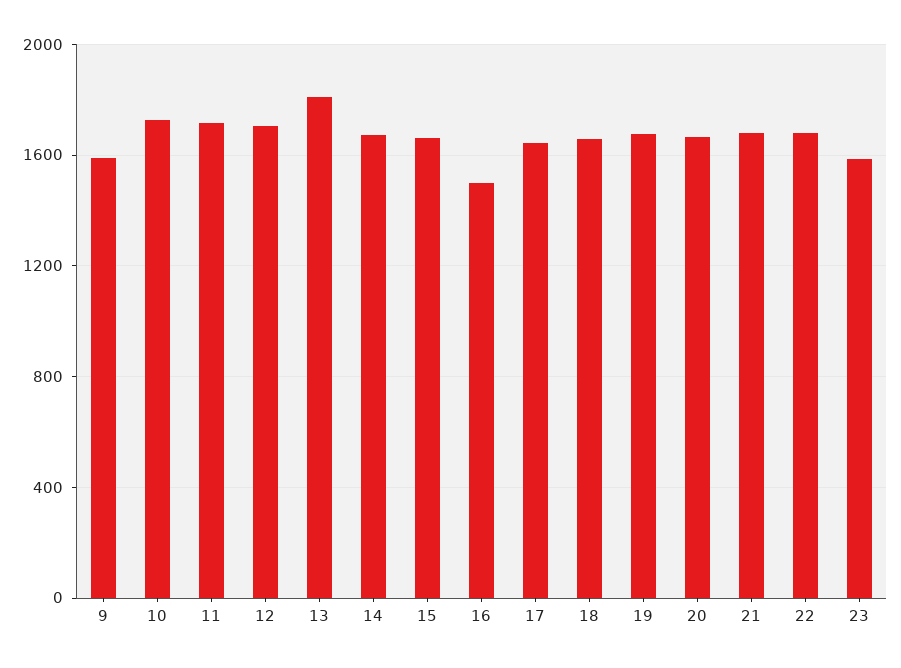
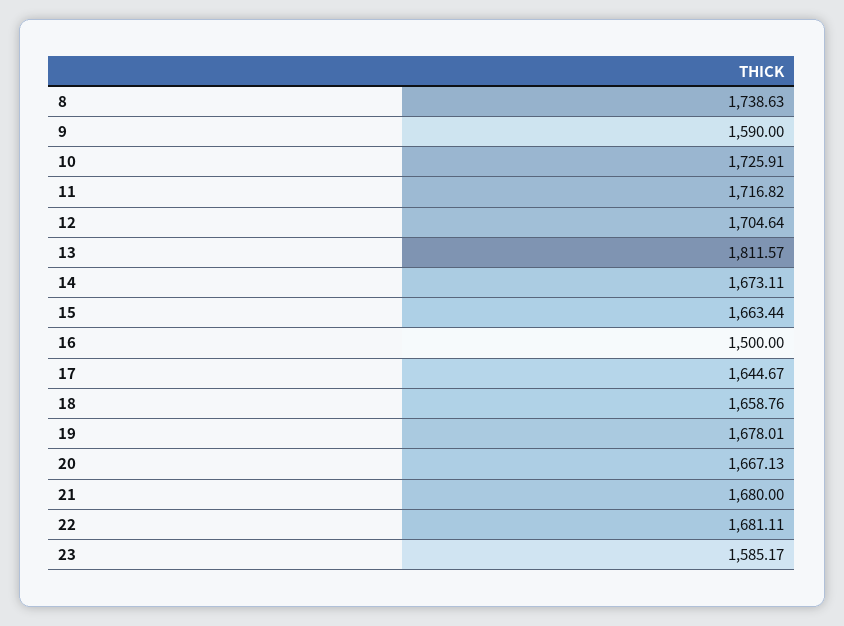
  {
    "9": 1590,
    "10": 1725.91,
    "11": 1716.82,
    "12": 1704.64,
    "13": 1811.57,
    "14": 1673.11,
    "15": 1663.44,
    "16": 1500,
    "17": 1644.67,
    "18": 1658.76,
    "19": 1678.01,
    "20": 1667.13,
    "21": 1680,
    "22": 1681.11,
-   "23": 1585.17
+   "23": 1585.17,
+   "8": 1738.63
  }

